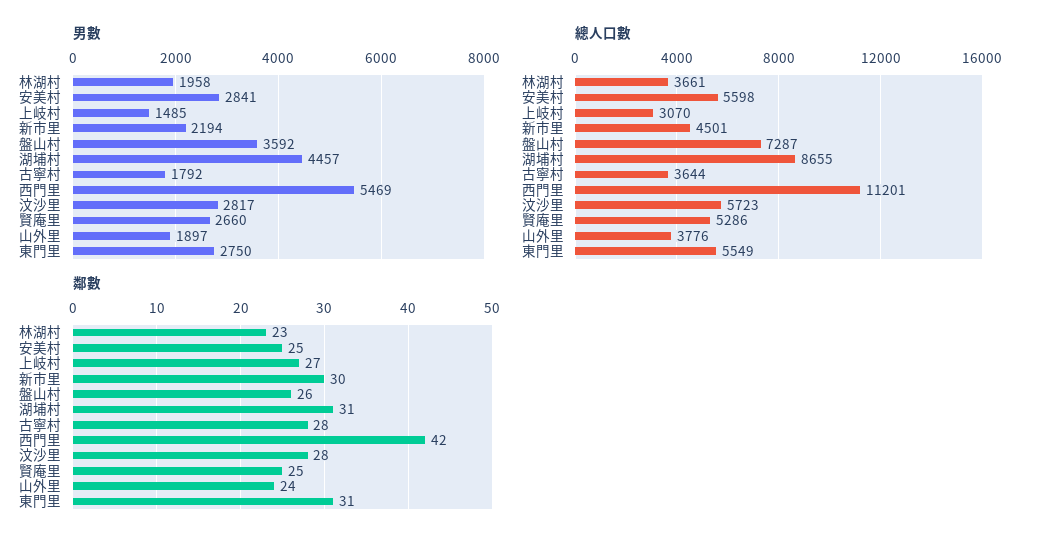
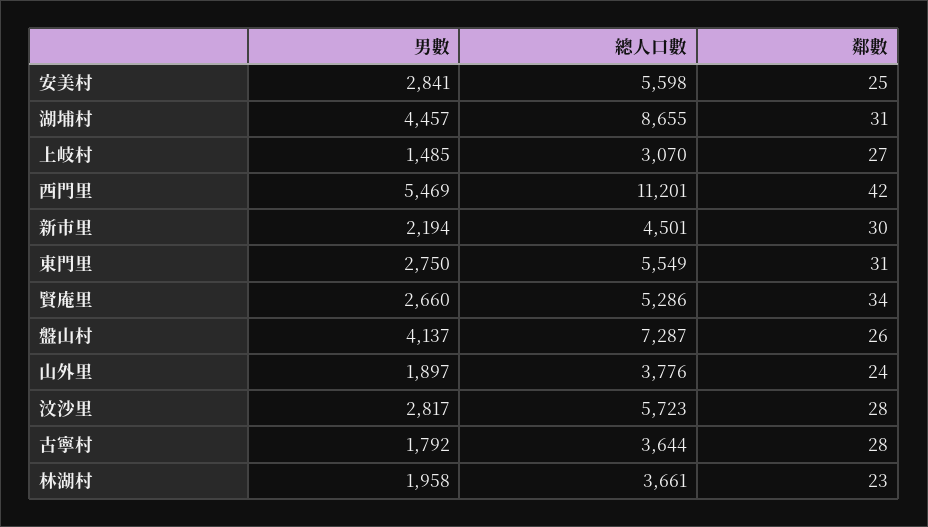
  {
    "男數": {
      "林湖村": 1958,
      "安美村": 2841,
      "上岐村": 1485,
      "新市里": 2194,
-     "盤山村": 3592,
+     "盤山村": 4137,
      "湖埔村": 4457,
      "古寧村": 1792,
      "西門里": 5469,
      "汶沙里": 2817,
      "賢庵里": 2660,
      "山外里": 1897,
      "東門里": 2750
    },
    "總人口數": {
      "林湖村": 3661,
      "安美村": 5598,
      "上岐村": 3070,
      "新市里": 4501,
      "盤山村": 7287,
      "湖埔村": 8655,
      "古寧村": 3644,
      "西門里": 11201,
      "汶沙里": 5723,
      "賢庵里": 5286,
      "山外里": 3776,
      "東門里": 5549
    },
    "鄰數": {
      "林湖村": 23,
      "安美村": 25,
      "上岐村": 27,
      "新市里": 30,
      "盤山村": 26,
      "湖埔村": 31,
      "古寧村": 28,
      "西門里": 42,
      "汶沙里": 28,
-     "賢庵里": 25,
+     "賢庵里": 34,
      "山外里": 24,
      "東門里": 31
    }
  }

